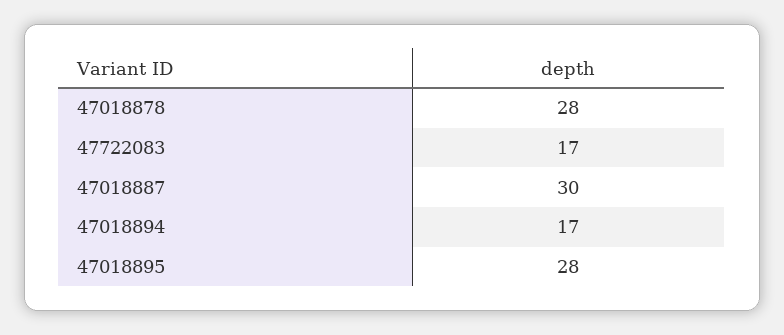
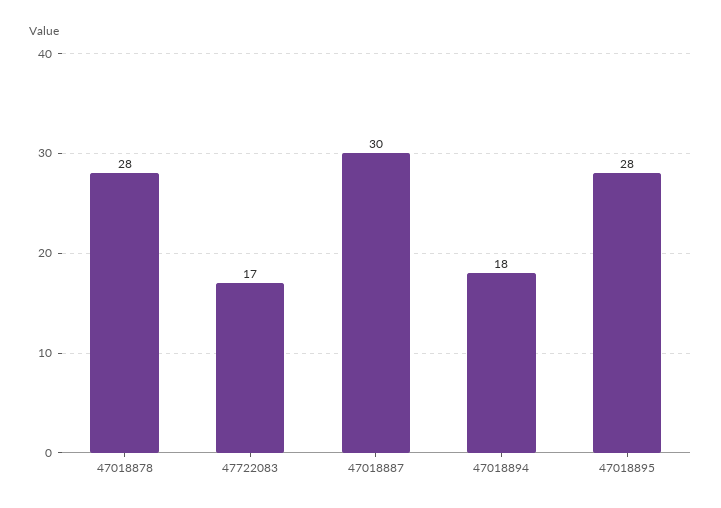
  {
    "47018878": 28,
    "47722083": 17,
    "47018887": 30,
-   "47018894": 17,
+   "47018894": 18,
    "47018895": 28
  }

